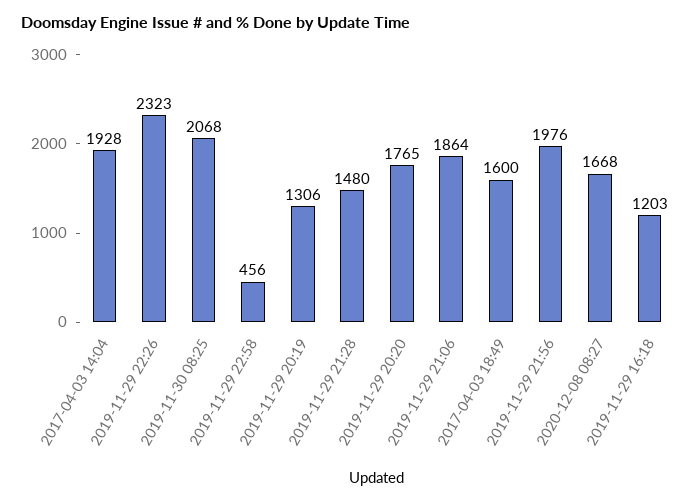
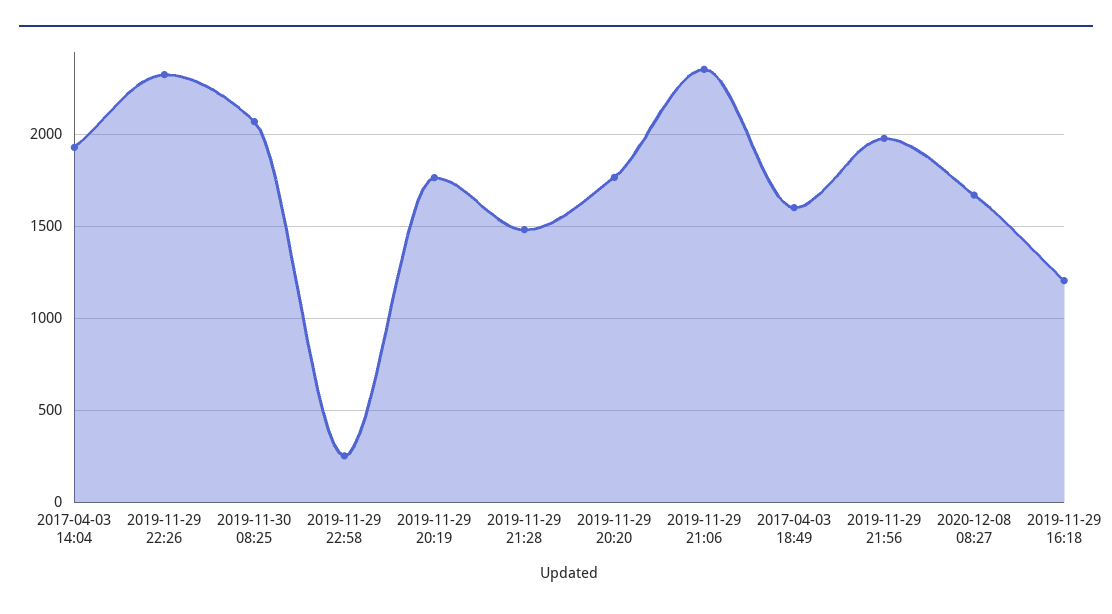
  {
    "2017-04-03 14:04": 1928,
    "2019-11-29 22:26": 2323,
    "2019-11-30 08:25": 2068,
-   "2019-11-29 22:58": 456,
+   "2019-11-29 22:58": 250,
-   "2019-11-29 20:19": 1306,
+   "2019-11-29 20:19": 1750,
    "2019-11-29 21:28": 1480,
    "2019-11-29 20:20": 1765,
-   "2019-11-29 21:06": 1864,
+   "2019-11-29 21:06": 2350,
    "2017-04-03 18:49": 1600,
    "2019-11-29 21:56": 1976,
    "2020-12-08 08:27": 1668,
    "2019-11-29 16:18": 1203
  }

